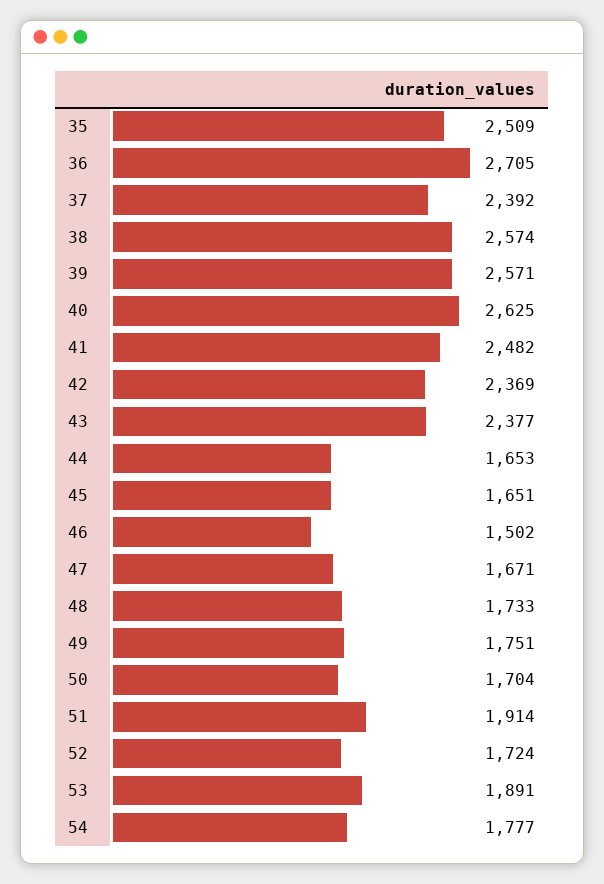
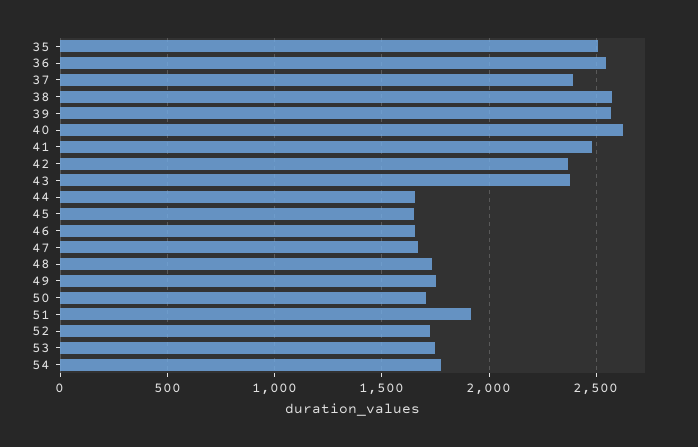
  {
    "35": 2509,
-   "36": 2705,
+   "36": 2550,
    "37": 2392,
    "38": 2574,
    "39": 2571,
    "40": 2625,
    "41": 2482,
    "42": 2369,
    "43": 2377,
    "44": 1653,
    "45": 1651,
-   "46": 1502,
+   "46": 1650,
    "47": 1671,
    "48": 1733,
    "49": 1751,
    "50": 1704,
    "51": 1914,
    "52": 1724,
-   "53": 1891,
+   "53": 1750,
    "54": 1777
  }

